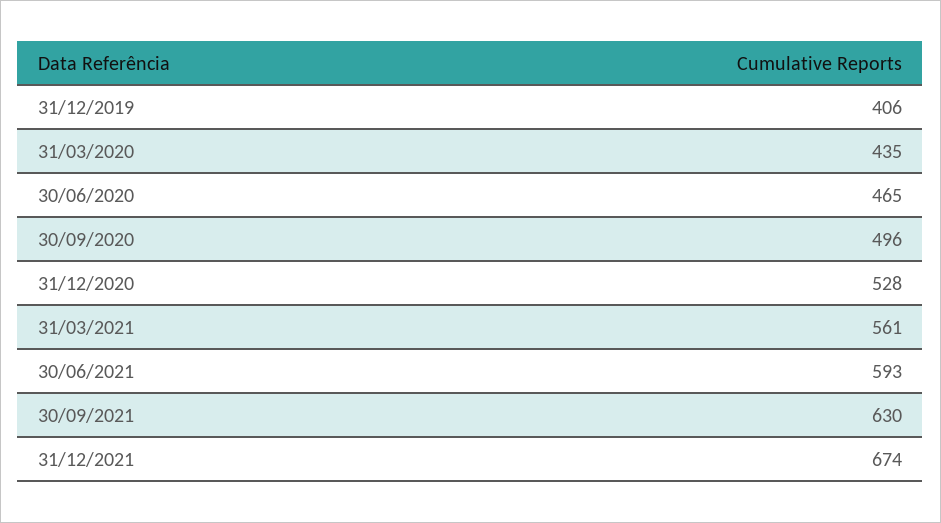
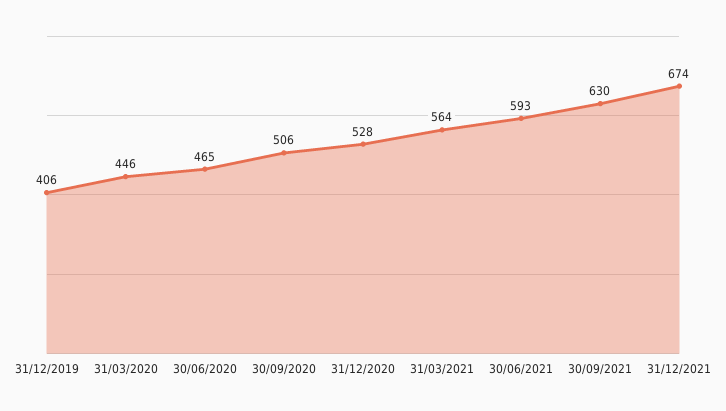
  {
    "31/12/2019": 406,
-   "31/03/2020": 435,
+   "31/03/2020": 446,
    "30/06/2020": 465,
-   "30/09/2020": 496,
+   "30/09/2020": 506,
    "31/12/2020": 528,
-   "31/03/2021": 561,
+   "31/03/2021": 564,
    "30/06/2021": 593,
    "30/09/2021": 630,
    "31/12/2021": 674
  }

